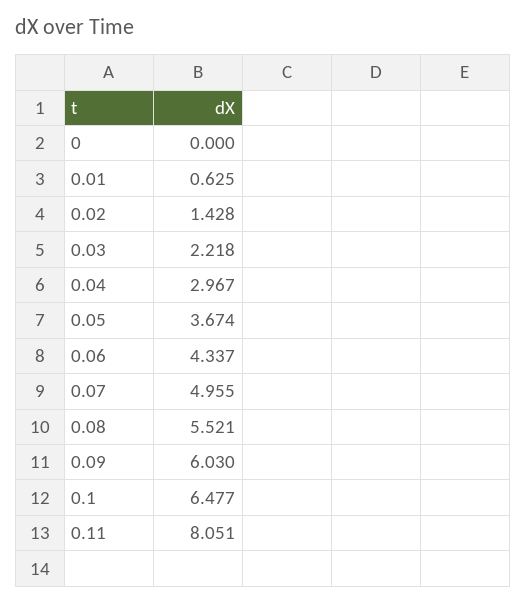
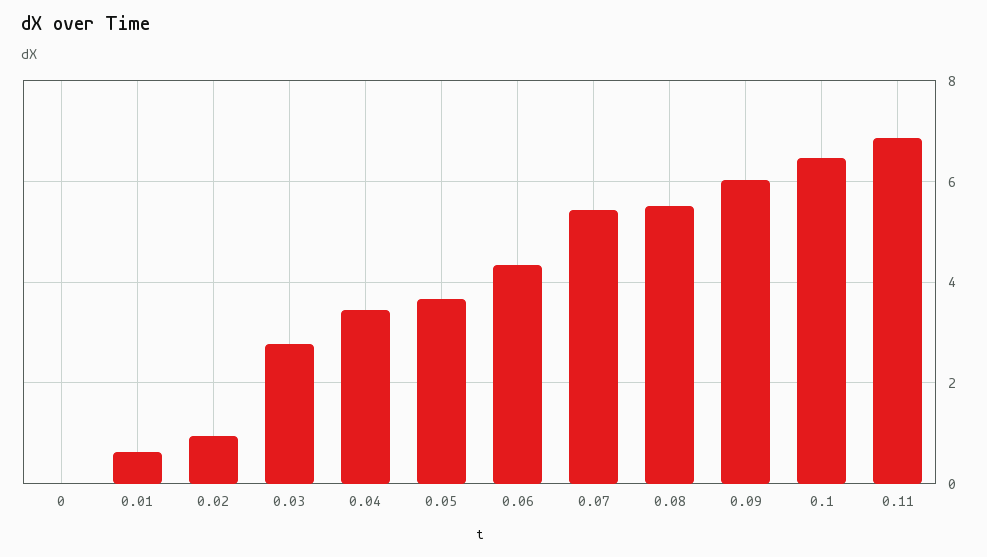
  {
    "0": 0,
    "0.01": 0.625,
-   "0.02": 1.428,
+   "0.02": 1,
-   "0.03": 2.218,
+   "0.03": 2.8,
-   "0.04": 2.967,
+   "0.04": 3.4,
    "0.05": 3.674,
    "0.06": 4.337,
-   "0.07": 4.955,
+   "0.07": 5.4,
    "0.08": 5.521,
    "0.09": 6.03,
    "0.1": 6.477,
-   "0.11": 8.051
+   "0.11": 6.8
  }

